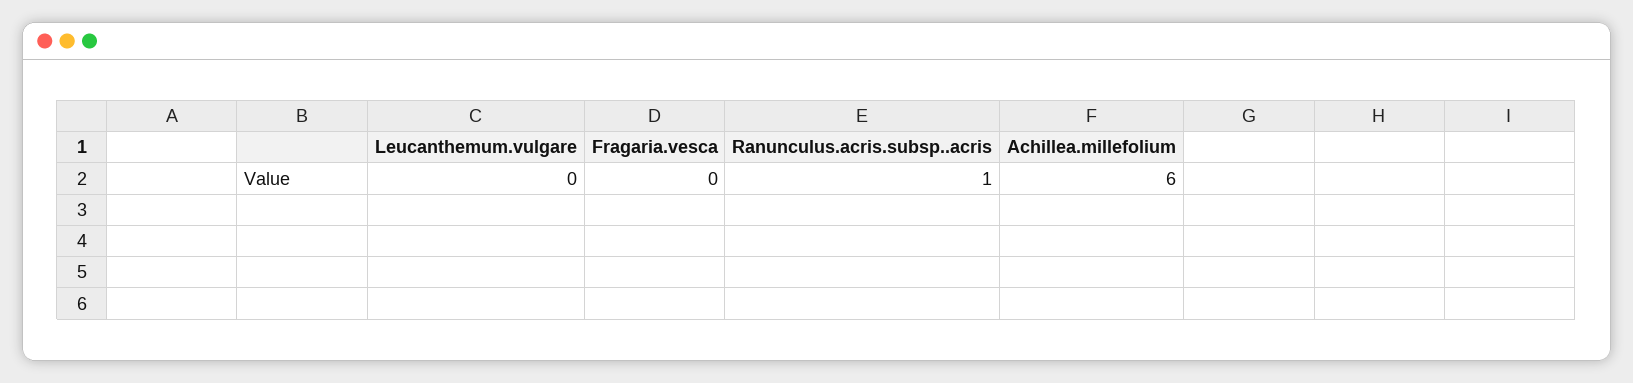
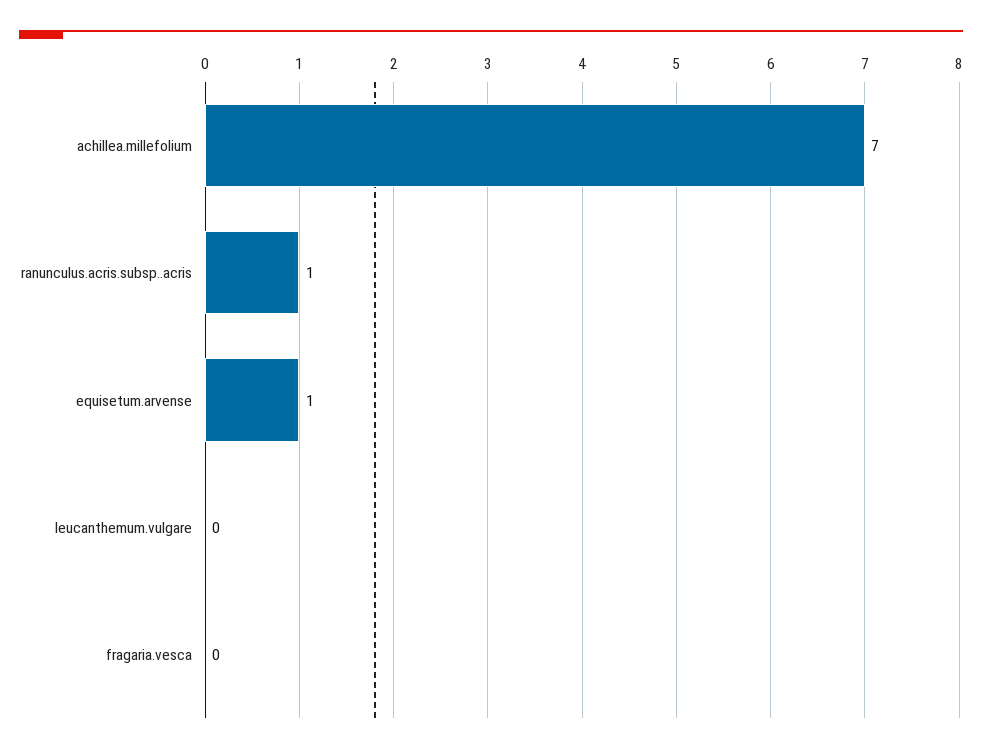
  {
    "Leucanthemum.vulgare": 0,
    "Fragaria.vesca": 0,
    "Ranunculus.acris.subsp..acris": 1,
-   "Achillea.millefolium": 6
+   "Achillea.millefolium": 7,
+   "equisetum.arvense": 1
  }

